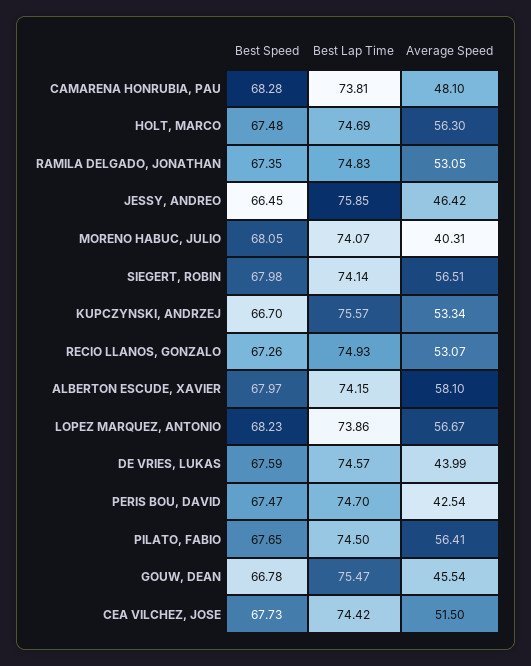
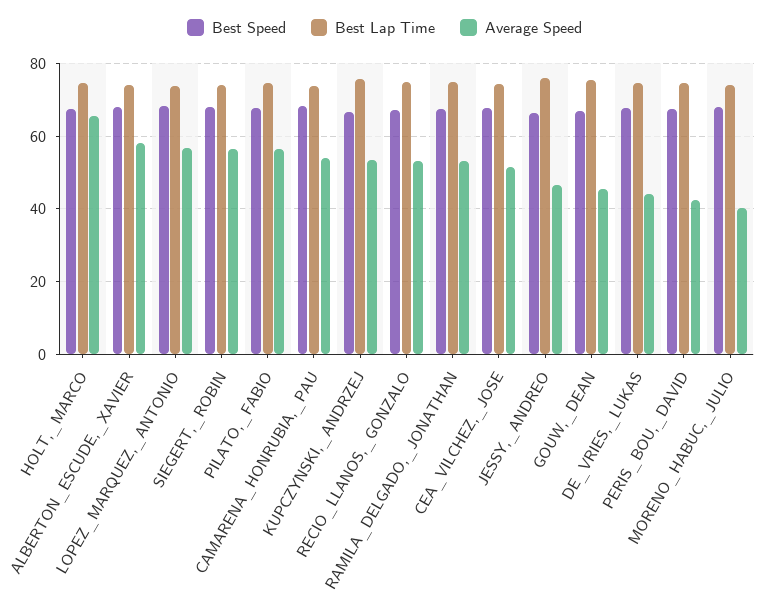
  {
    "Best Speed": {
      "CAMARENA HONRUBIA, PAU": 68.28,
      "HOLT, MARCO": 67.48,
      "RAMILA DELGADO, JONATHAN": 67.35,
      "JESSY, ANDREO": 66.45,
      "MORENO HABUC, JULIO": 68.05,
      "SIEGERT, ROBIN": 67.98,
      "KUPCZYNSKI, ANDRZEJ": 66.7,
      "RECIO LLANOS, GONZALO": 67.26,
      "ALBERTON ESCUDE, XAVIER": 67.97,
      "LOPEZ MARQUEZ, ANTONIO": 68.23,
      "DE VRIES, LUKAS": 67.59,
      "PERIS BOU, DAVID": 67.47,
      "PILATO, FABIO": 67.65,
      "GOUW, DEAN": 66.78,
      "CEA VILCHEZ, JOSE": 67.73
    },
    "Best Lap Time": {
      "CAMARENA HONRUBIA, PAU": 73.81,
      "HOLT, MARCO": 74.69,
      "RAMILA DELGADO, JONATHAN": 74.83,
      "JESSY, ANDREO": 75.85,
      "MORENO HABUC, JULIO": 74.07,
      "SIEGERT, ROBIN": 74.14,
      "KUPCZYNSKI, ANDRZEJ": 75.57,
      "RECIO LLANOS, GONZALO": 74.93,
      "ALBERTON ESCUDE, XAVIER": 74.15,
      "LOPEZ MARQUEZ, ANTONIO": 73.86,
      "DE VRIES, LUKAS": 74.57,
      "PERIS BOU, DAVID": 74.7,
      "PILATO, FABIO": 74.5,
      "GOUW, DEAN": 75.47,
      "CEA VILCHEZ, JOSE": 74.42
    },
    "Average Speed": {
-     "CAMARENA HONRUBIA, PAU": 48.1,
+     "CAMARENA HONRUBIA, PAU": 54,
-     "HOLT, MARCO": 56.3,
+     "HOLT, MARCO": 66,
      "RAMILA DELGADO, JONATHAN": 53.05,
      "JESSY, ANDREO": 46.42,
      "MORENO HABUC, JULIO": 40.31,
      "SIEGERT, ROBIN": 56.51,
      "KUPCZYNSKI, ANDRZEJ": 53.34,
      "RECIO LLANOS, GONZALO": 53.07,
      "ALBERTON ESCUDE, XAVIER": 58.1,
      "LOPEZ MARQUEZ, ANTONIO": 56.67,
      "DE VRIES, LUKAS": 43.99,
      "PERIS BOU, DAVID": 42.54,
      "PILATO, FABIO": 56.41,
      "GOUW, DEAN": 45.54,
      "CEA VILCHEZ, JOSE": 51.5
    }
  }

